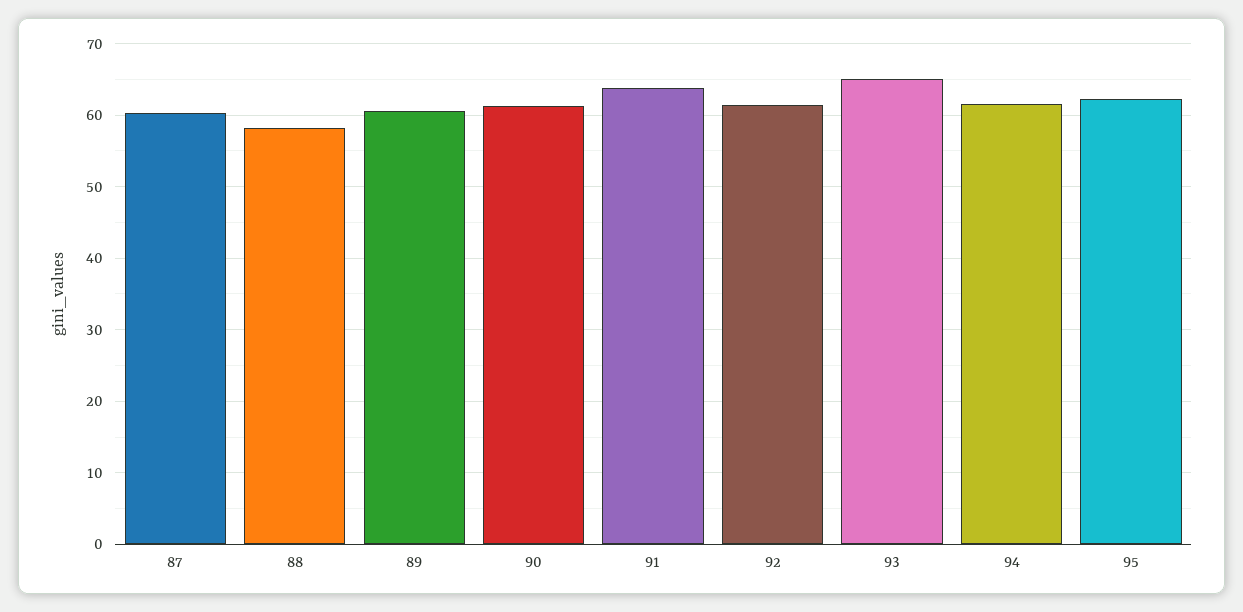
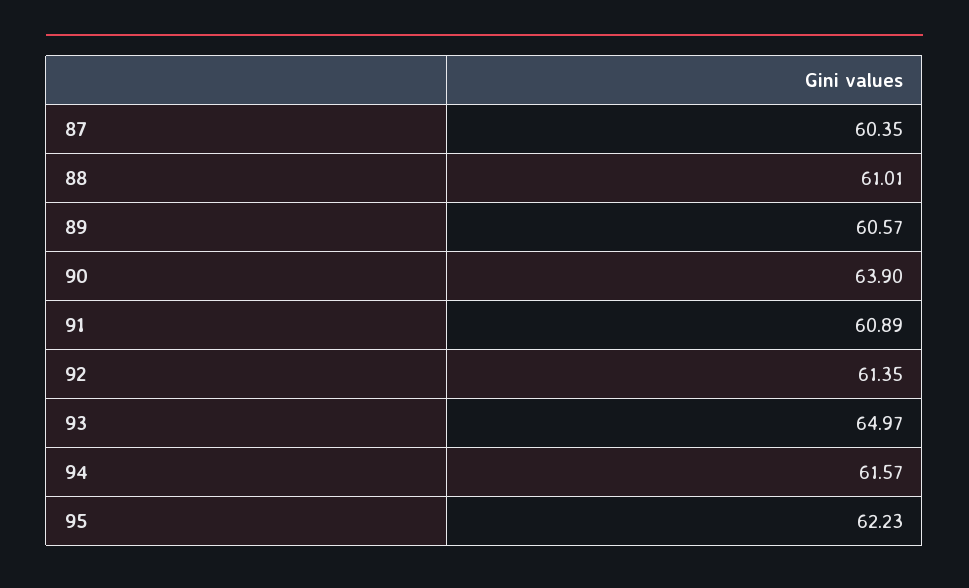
  {
    "87": 60.35,
-   "88": 58,
+   "88": 61.01,
    "89": 60.57,
-   "90": 61,
+   "90": 63.9,
-   "91": 64,
+   "91": 60.89,
    "92": 61.35,
    "93": 64.97,
    "94": 61.57,
    "95": 62.23
  }

